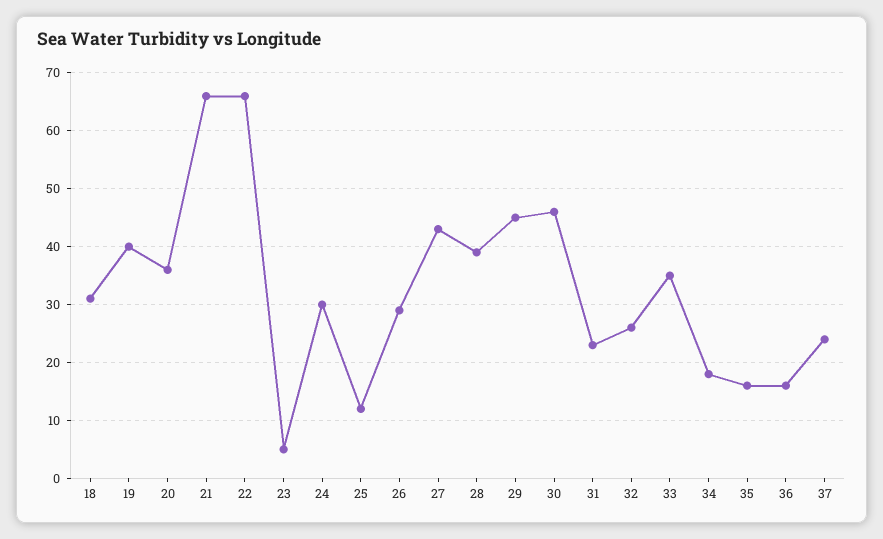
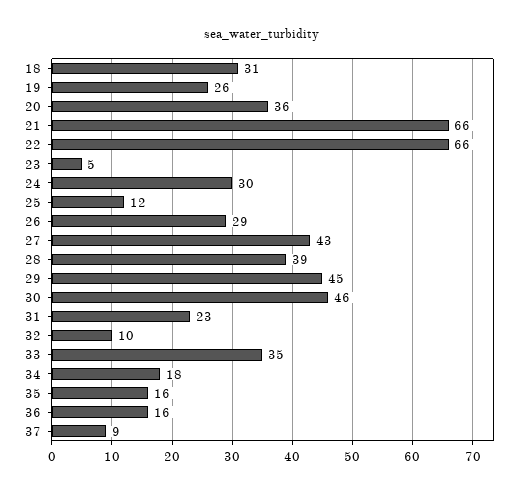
  {
    "18": 31,
-   "19": 40,
+   "19": 26,
    "20": 36,
    "21": 66,
    "22": 66,
    "23": 5,
    "24": 30,
    "25": 12,
    "26": 29,
    "27": 43,
    "28": 39,
    "29": 45,
    "30": 46,
    "31": 23,
-   "32": 25,
+   "32": 10,
    "33": 35,
    "34": 18,
    "35": 16,
    "36": 16,
-   "37": 25
+   "37": 9
  }

